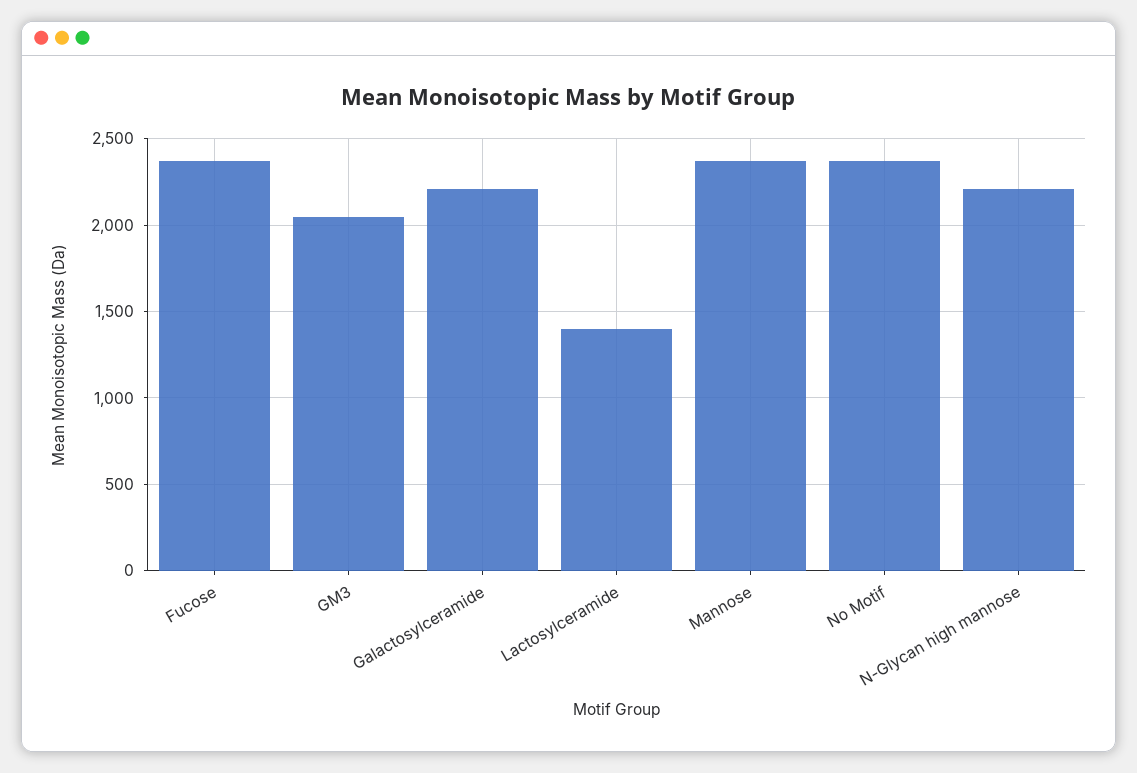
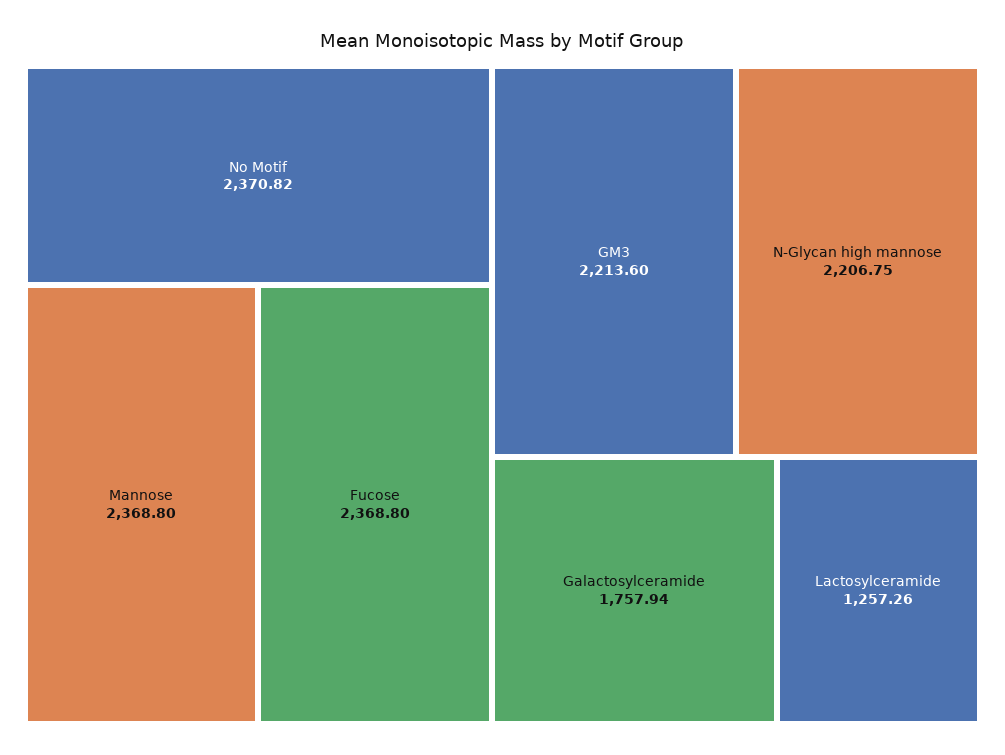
  {
    "Fucose": 2368.8,
-   "GM3": 2050,
+   "GM3": 2213.6,
-   "Galactosylceramide": 2200,
+   "Galactosylceramide": 1757.94,
-   "Lactosylceramide": 1400,
+   "Lactosylceramide": 1257.26,
    "Mannose": 2368.8,
    "No Motif": 2370.82,
    "N-Glycan high mannose": 2206.75
  }

